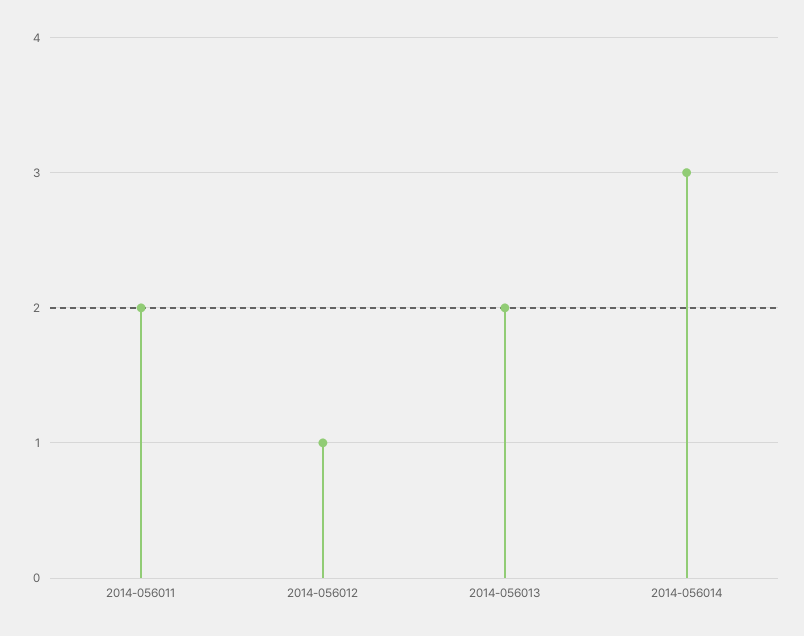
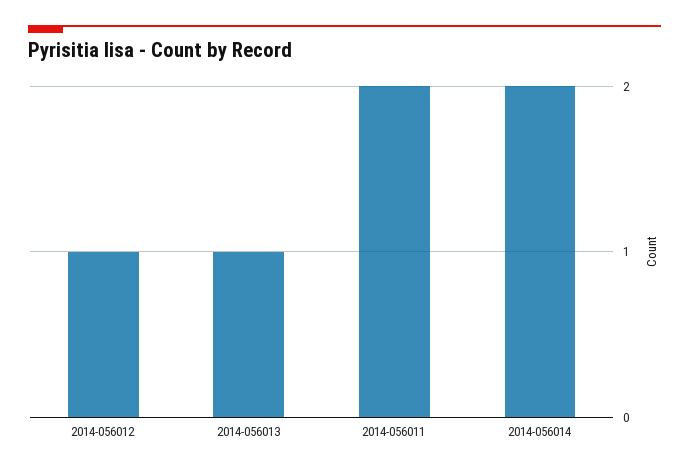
  {
    "2014-056011": 2,
    "2014-056012": 1,
-   "2014-056013": 2,
+   "2014-056013": 1,
-   "2014-056014": 3
+   "2014-056014": 2
  }

